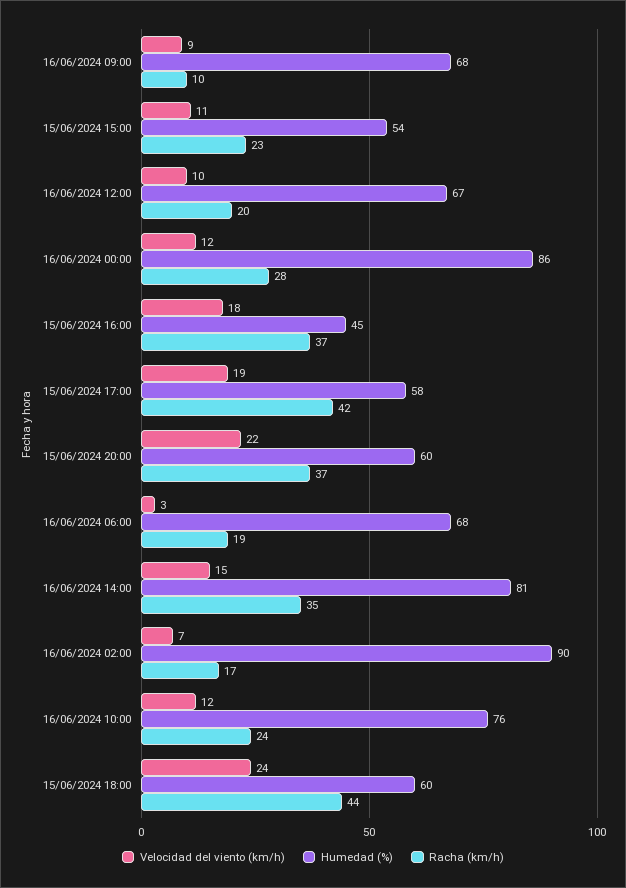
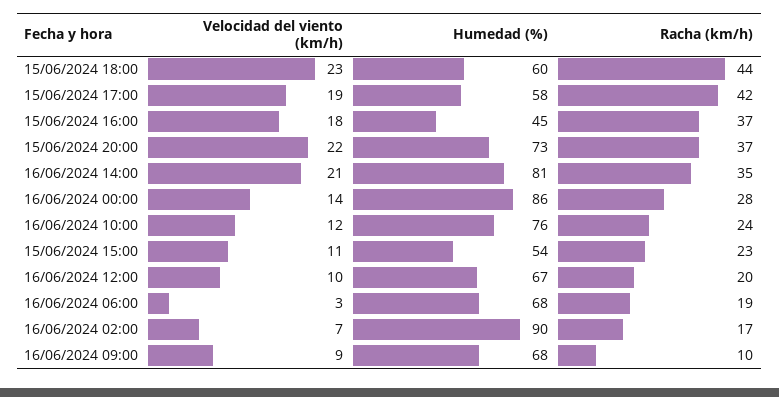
  {
    "Velocidad del viento (km/h)": {
      "16/06/2024 09:00": 9,
      "15/06/2024 15:00": 11,
      "16/06/2024 12:00": 10,
-     "16/06/2024 00:00": 12,
+     "16/06/2024 00:00": 14,
      "15/06/2024 16:00": 18,
      "15/06/2024 17:00": 19,
      "15/06/2024 20:00": 22,
      "16/06/2024 06:00": 3,
-     "16/06/2024 14:00": 15,
+     "16/06/2024 14:00": 21,
      "16/06/2024 02:00": 7,
      "16/06/2024 10:00": 12,
-     "15/06/2024 18:00": 24
+     "15/06/2024 18:00": 23
    },
    "Humedad (%)": {
      "16/06/2024 09:00": 68,
      "15/06/2024 15:00": 54,
      "16/06/2024 12:00": 67,
      "16/06/2024 00:00": 86,
      "15/06/2024 16:00": 45,
      "15/06/2024 17:00": 58,
-     "15/06/2024 20:00": 60,
+     "15/06/2024 20:00": 73,
      "16/06/2024 06:00": 68,
      "16/06/2024 14:00": 81,
      "16/06/2024 02:00": 90,
      "16/06/2024 10:00": 76,
      "15/06/2024 18:00": 60
    },
    "Racha (km/h)": {
      "16/06/2024 09:00": 10,
      "15/06/2024 15:00": 23,
      "16/06/2024 12:00": 20,
      "16/06/2024 00:00": 28,
      "15/06/2024 16:00": 37,
      "15/06/2024 17:00": 42,
      "15/06/2024 20:00": 37,
      "16/06/2024 06:00": 19,
      "16/06/2024 14:00": 35,
      "16/06/2024 02:00": 17,
      "16/06/2024 10:00": 24,
      "15/06/2024 18:00": 44
    }
  }

